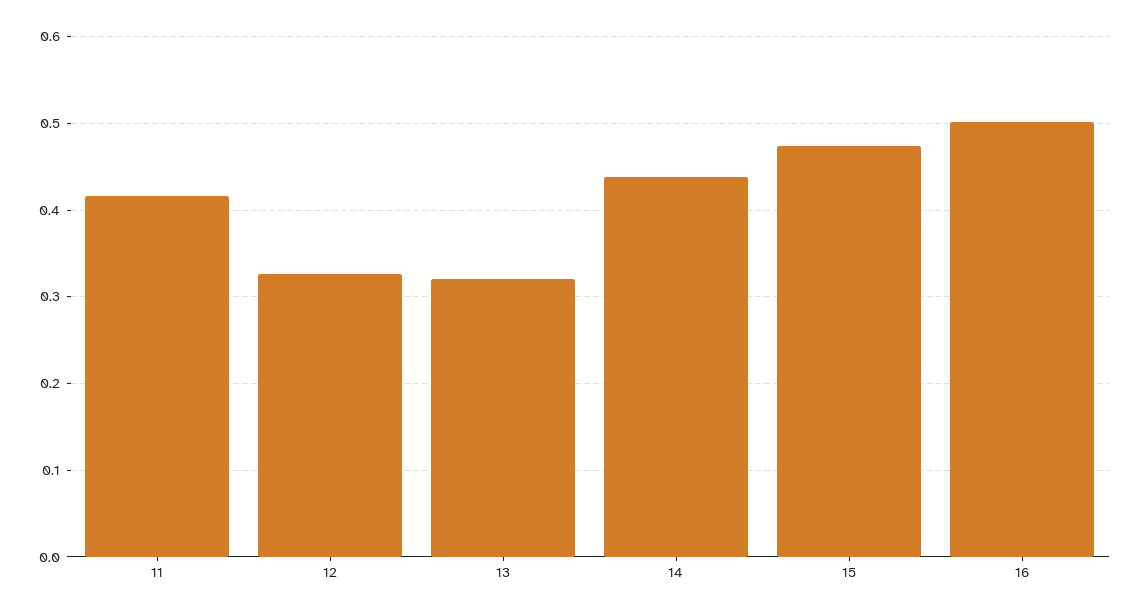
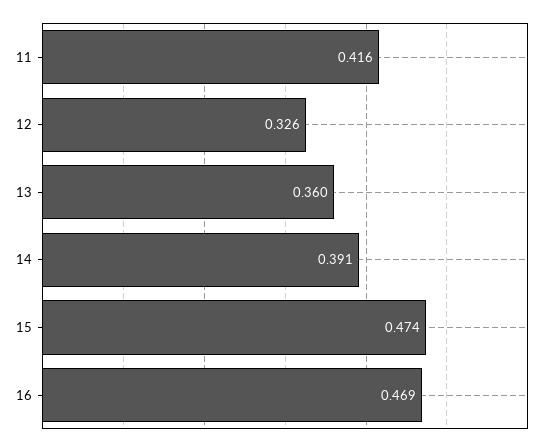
  {
    "11": 0.416,
    "12": 0.326,
-   "13": 0.32,
+   "13": 0.36,
-   "14": 0.44,
+   "14": 0.391,
    "15": 0.474,
-   "16": 0.5
+   "16": 0.469
  }

